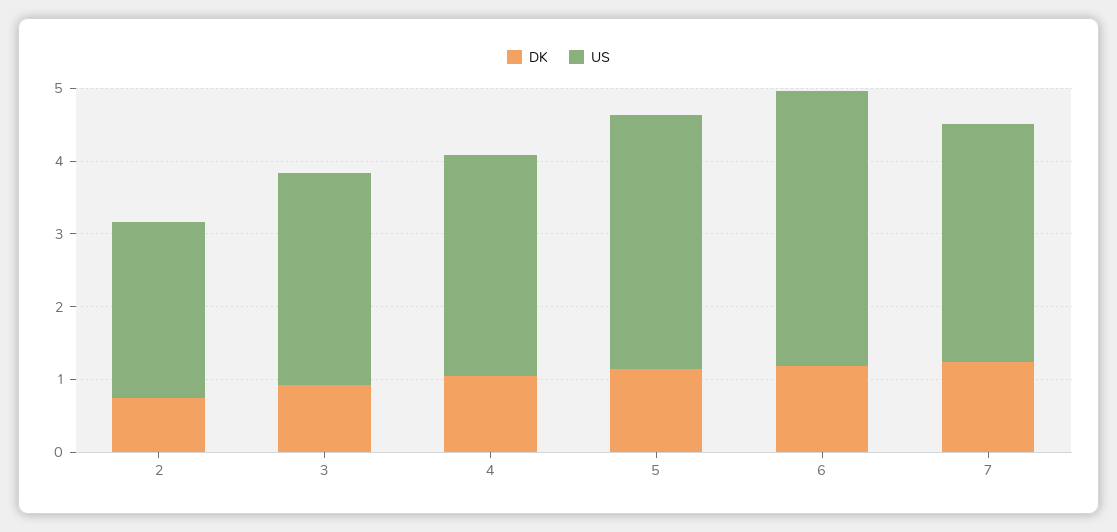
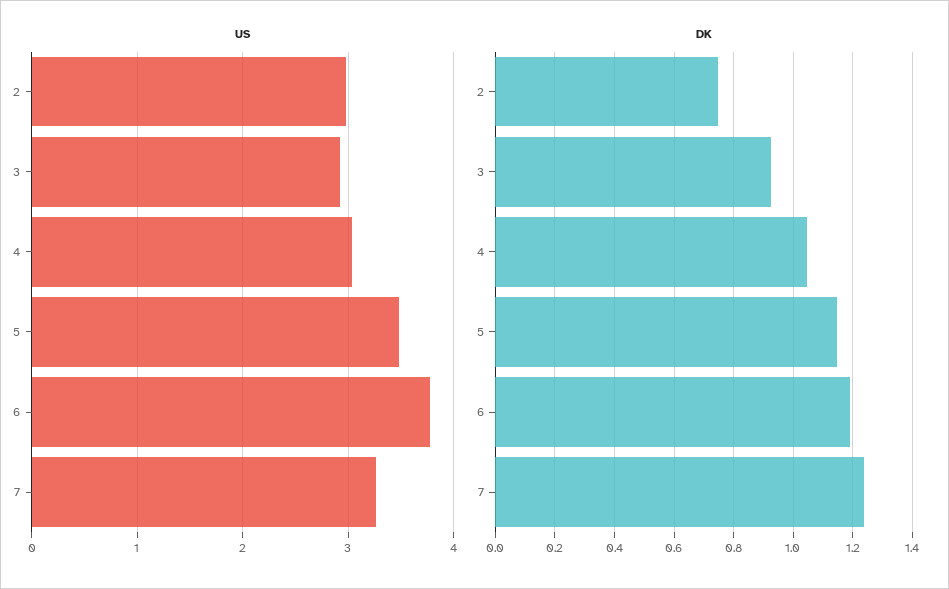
  {
    "DK": {
      "2": 0.75,
      "3": 0.925,
      "4": 1.05,
      "5": 1.15,
      "6": 1.2,
      "7": 1.25
    },
    "US": {
-     "2": 2.4,
+     "2": 3,
      "3": 2.9,
      "4": 3,
      "5": 3.5,
      "6": 3.8,
      "7": 3.3
    }
  }

